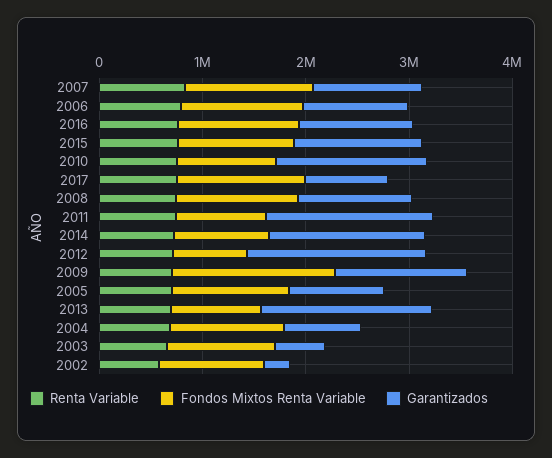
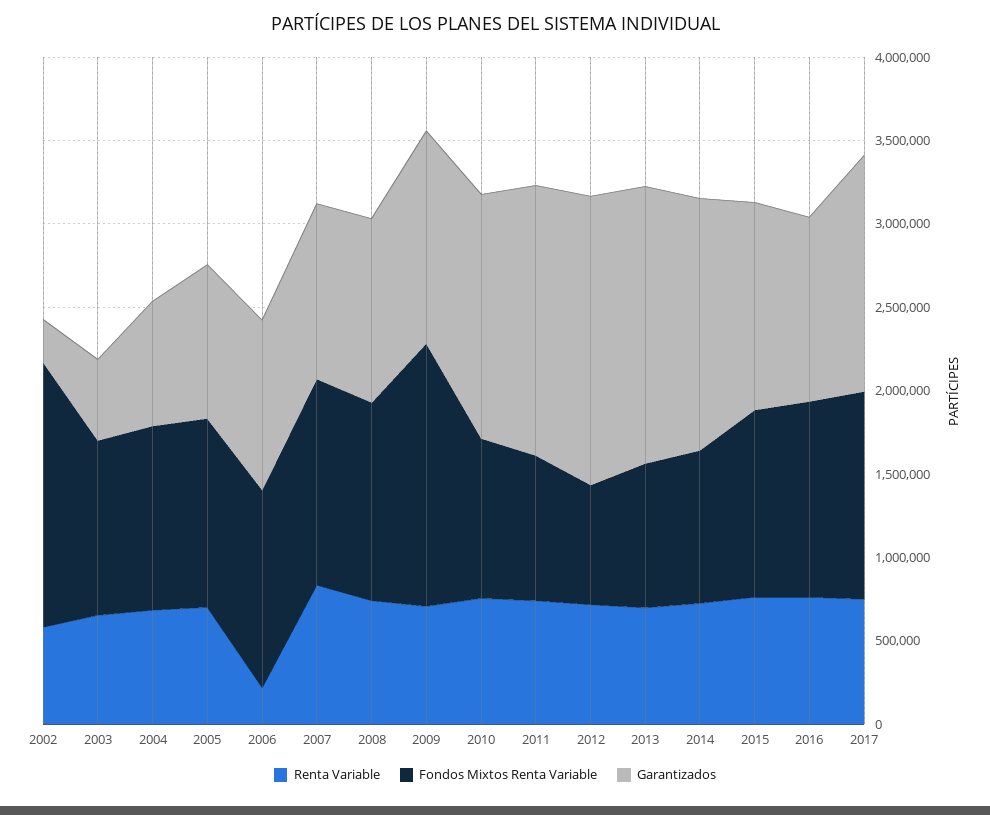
  {
    "Renta Variable": {
      "2007": 800000,
-     "2006": 800000,
+     "2006": 200000,
      "2016": 800000,
      "2015": 800000,
      "2010": 800000,
      "2017": 700000,
      "2008": 700000,
      "2011": 700000,
      "2014": 700000,
      "2012": 700000,
      "2009": 700000,
      "2005": 700000,
      "2013": 700000,
      "2004": 700000,
      "2003": 700000,
      "2002": 600000
    },
    "Fondos Mixtos Renta Variable": {
      "2007": 1200000,
      "2006": 1200000,
      "2016": 1200000,
      "2015": 1100000,
      "2010": 1000000,
      "2017": 1200000,
      "2008": 1200000,
      "2011": 900000,
      "2014": 900000,
      "2012": 700000,
      "2009": 1600000,
      "2005": 1100000,
      "2013": 900000,
      "2004": 1100000,
      "2003": 1000000,
-     "2002": 1000000
+     "2002": 1600000
    },
    "Garantizados": {
      "2007": 1100000,
      "2006": 1000000,
      "2016": 1100000,
      "2015": 1200000,
      "2010": 1500000,
-     "2017": 800000,
+     "2017": 1400000,
      "2008": 1100000,
      "2011": 1600000,
      "2014": 1500000,
      "2012": 1700000,
      "2009": 1300000,
      "2005": 900000,
      "2013": 1700000,
      "2004": 800000,
      "2003": 500000,
      "2002": 300000
    }
  }

